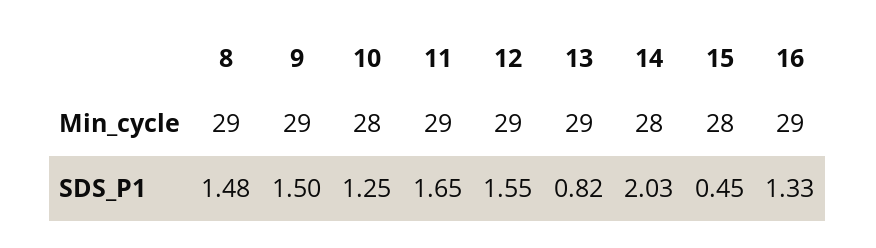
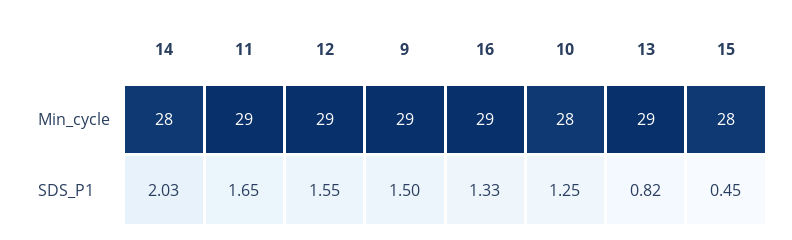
  {
-   "8": {
-     "Min_cycle": 29,
-     "SDS_P1": 1.48
-   },
    "9": {
      "Min_cycle": 29,
      "SDS_P1": 1.5
    },
    "10": {
      "Min_cycle": 28,
      "SDS_P1": 1.25
    },
    "11": {
      "Min_cycle": 29,
      "SDS_P1": 1.65
    },
    "12": {
      "Min_cycle": 29,
      "SDS_P1": 1.55
    },
    "13": {
      "Min_cycle": 29,
      "SDS_P1": 0.82
    },
    "14": {
      "Min_cycle": 28,
      "SDS_P1": 2.03
    },
    "15": {
      "Min_cycle": 28,
      "SDS_P1": 0.45
    },
    "16": {
      "Min_cycle": 29,
      "SDS_P1": 1.33
    }
  }

